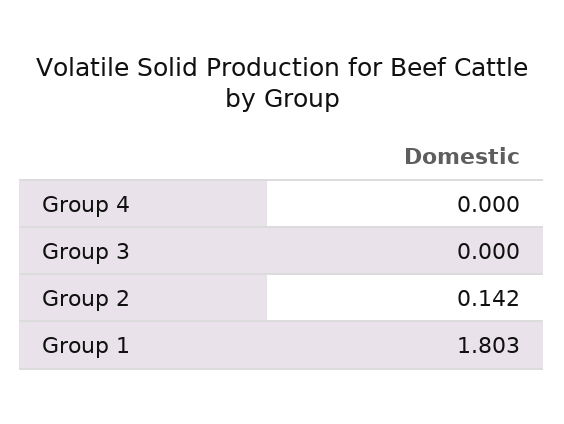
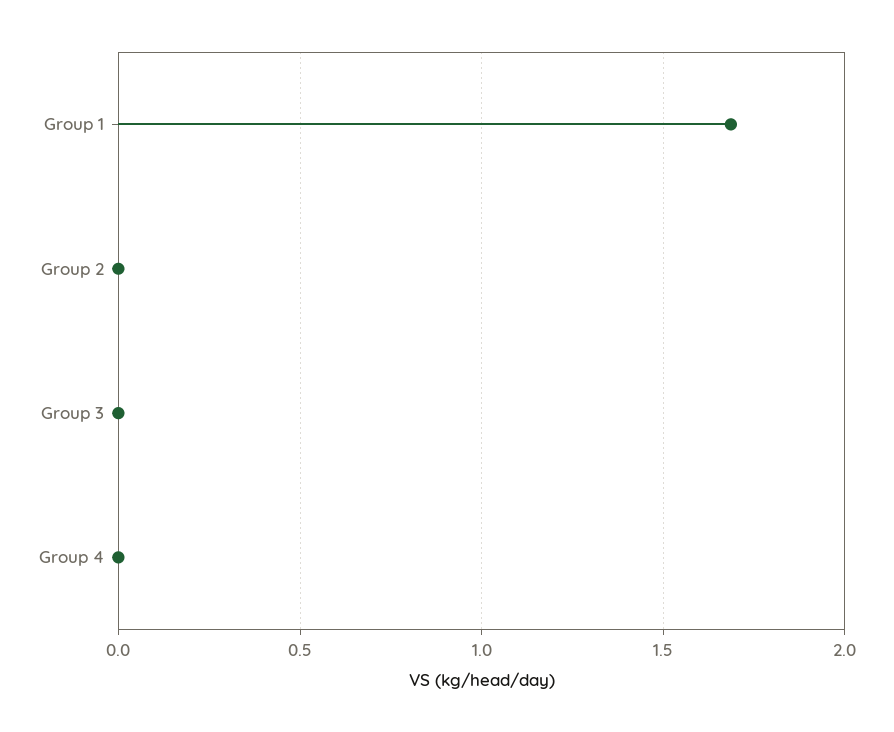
  {
    "Group 4": 0,
    "Group 3": 0,
-   "Group 2": 0.142,
+   "Group 2": 0,
-   "Group 1": 1.803
+   "Group 1": 1.7
  }

